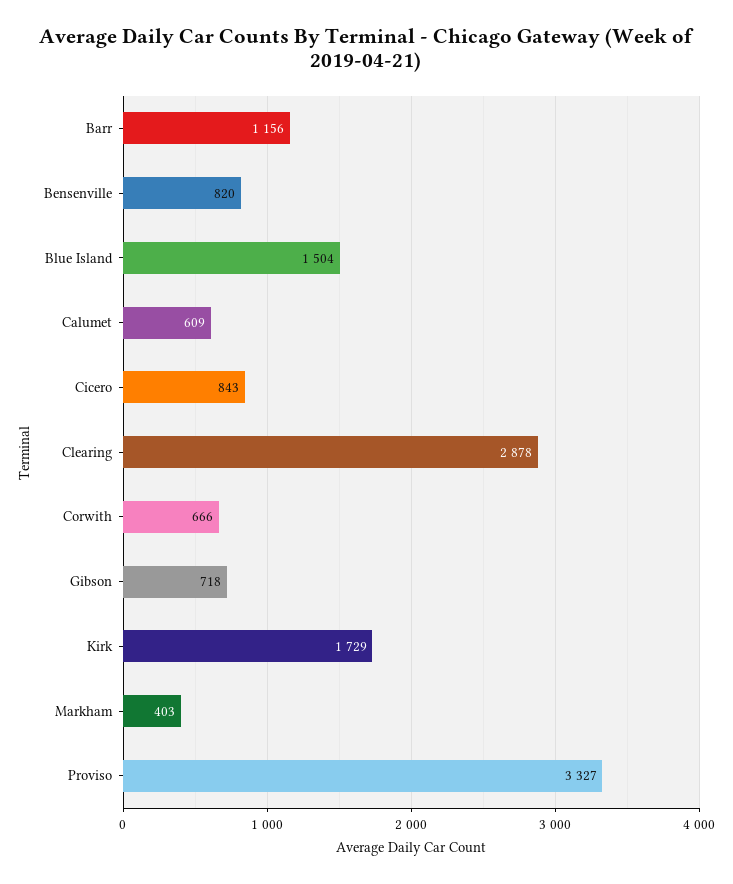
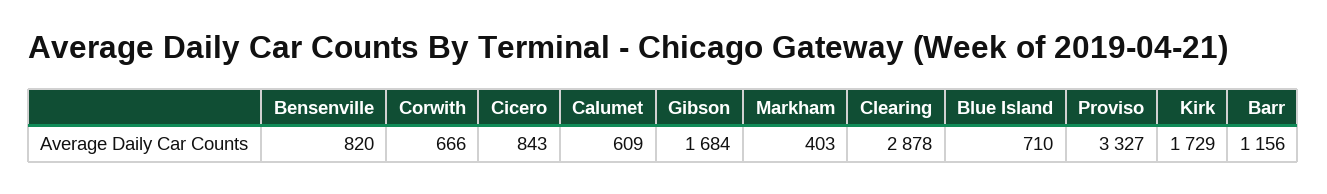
  {
    "Barr": 1156,
    "Bensenville": 820,
-   "Blue Island": 1504,
+   "Blue Island": 710,
    "Calumet": 609,
    "Cicero": 843,
    "Clearing": 2878,
    "Corwith": 666,
-   "Gibson": 718,
+   "Gibson": 1684,
    "Kirk": 1729,
    "Markham": 403,
    "Proviso": 3327
  }

